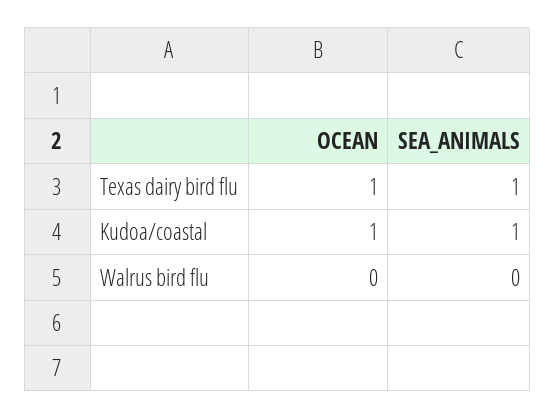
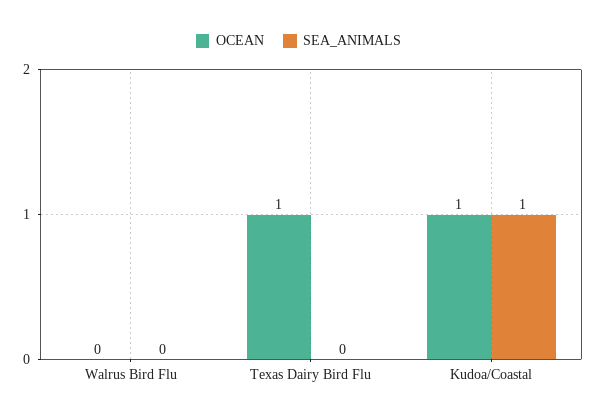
  {
    "OCEAN": {
      "Texas dairy bird flu": 1,
      "Kudoa/coastal": 1,
      "Walrus bird flu": 0
    },
    "SEA_ANIMALS": {
-     "Texas dairy bird flu": 1,
+     "Texas dairy bird flu": 0,
      "Kudoa/coastal": 1,
      "Walrus bird flu": 0
    }
  }

